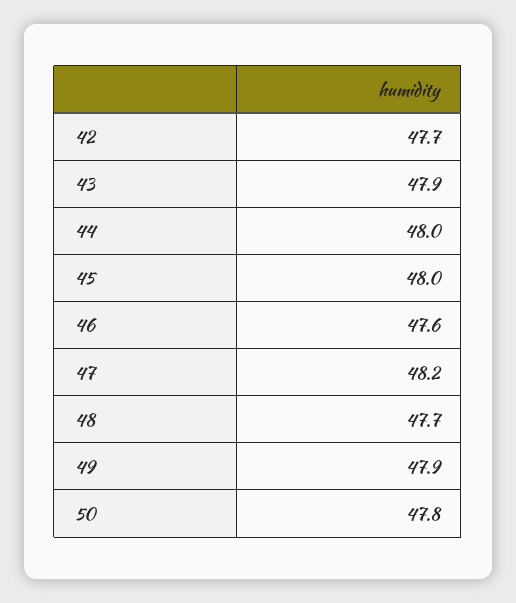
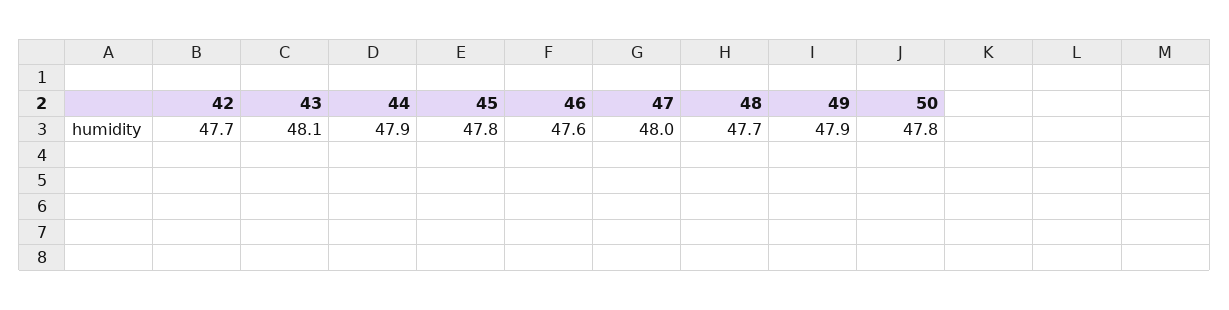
  {
    "42": 47.7,
-   "43": 47.9,
+   "43": 48.1,
-   "44": 48,
+   "44": 47.9,
-   "45": 48,
+   "45": 47.8,
    "46": 47.6,
-   "47": 48.2,
+   "47": 48,
    "48": 47.7,
    "49": 47.9,
    "50": 47.8
  }

